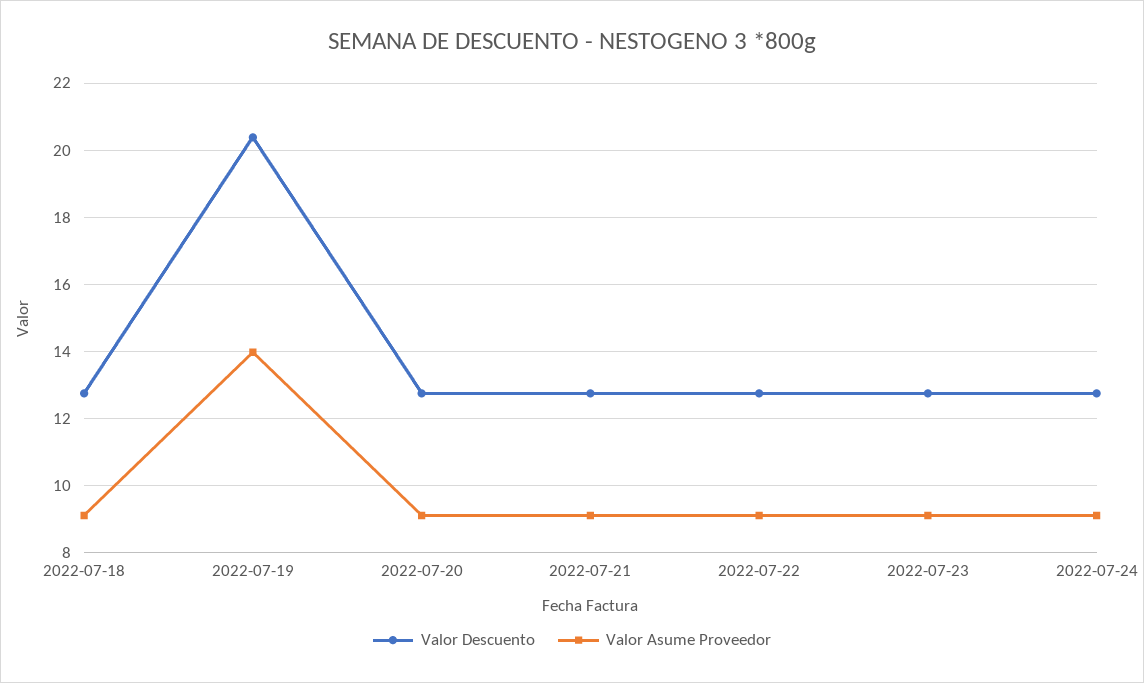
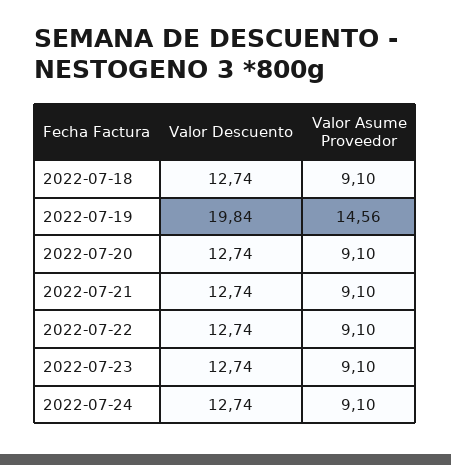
  {
    "Valor Descuento": {
      "2022-07-18": 12.74,
-     "2022-07-19": 20.4,
+     "2022-07-19": 19.84,
      "2022-07-20": 12.74,
      "2022-07-21": 12.74,
      "2022-07-22": 12.74,
      "2022-07-23": 12.74,
      "2022-07-24": 12.74
    },
    "Valor Asume Proveedor": {
      "2022-07-18": 9.1,
-     "2022-07-19": 14,
+     "2022-07-19": 14.56,
      "2022-07-20": 9.1,
      "2022-07-21": 9.1,
      "2022-07-22": 9.1,
      "2022-07-23": 9.1,
      "2022-07-24": 9.1
    }
  }

